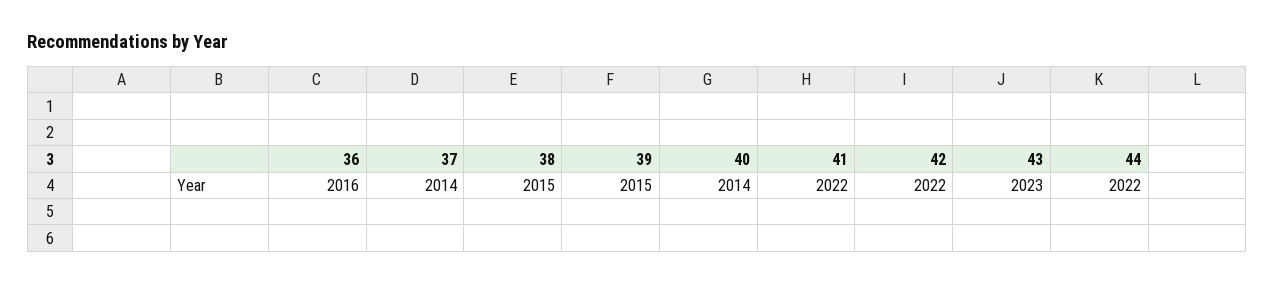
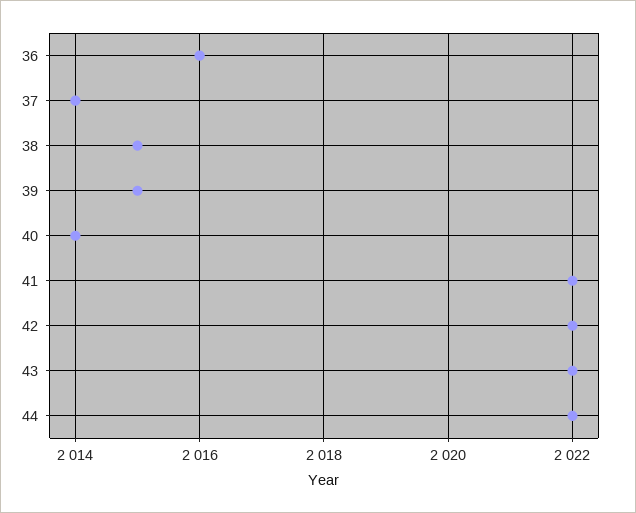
  {
    "36": 2016,
    "37": 2014,
    "38": 2015,
    "39": 2015,
    "40": 2014,
    "41": 2022,
    "42": 2022,
-   "43": 2023,
+   "43": 2022,
    "44": 2022
  }

